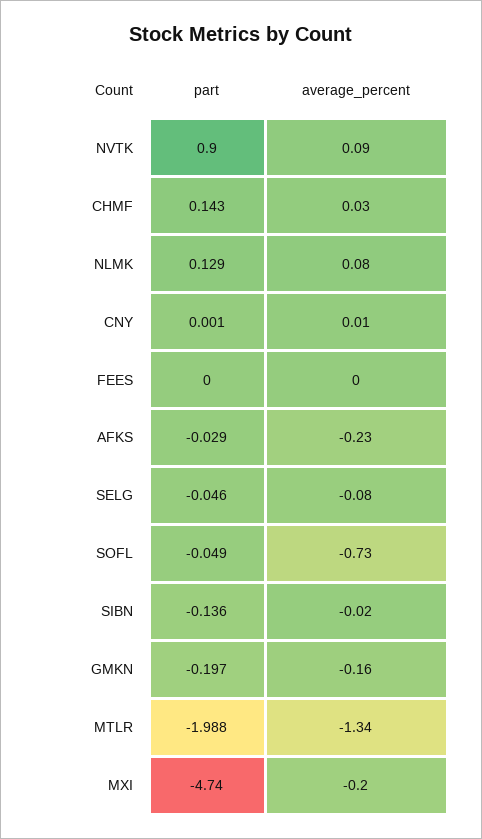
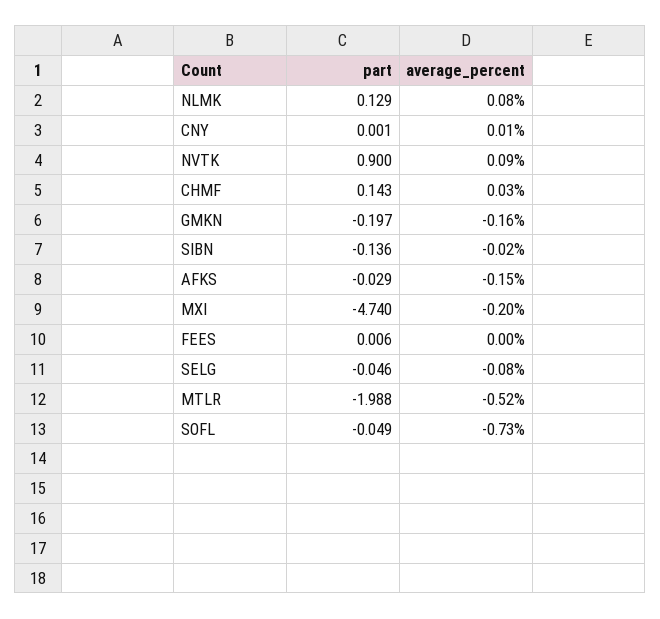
  {
    "part": {
      "NVTK": 0.9,
      "CHMF": 0.143,
      "NLMK": 0.129,
      "CNY": 0.001,
-     "FEES": 0,
+     "FEES": 0.006,
      "AFKS": -0.029,
      "SELG": -0.046,
      "SOFL": -0.049,
      "SIBN": -0.136,
      "GMKN": -0.197,
      "MTLR": -1.988,
      "MXI": -4.74
    },
    "average_percent": {
      "NVTK": 0.09,
      "CHMF": 0.03,
      "NLMK": 0.08,
      "CNY": 0.01,
      "FEES": 0,
-     "AFKS": -0.23,
+     "AFKS": -0.15,
      "SELG": -0.08,
      "SOFL": -0.73,
      "SIBN": -0.02,
      "GMKN": -0.16,
-     "MTLR": -1.34,
+     "MTLR": -0.52,
      "MXI": -0.2
    }
  }

